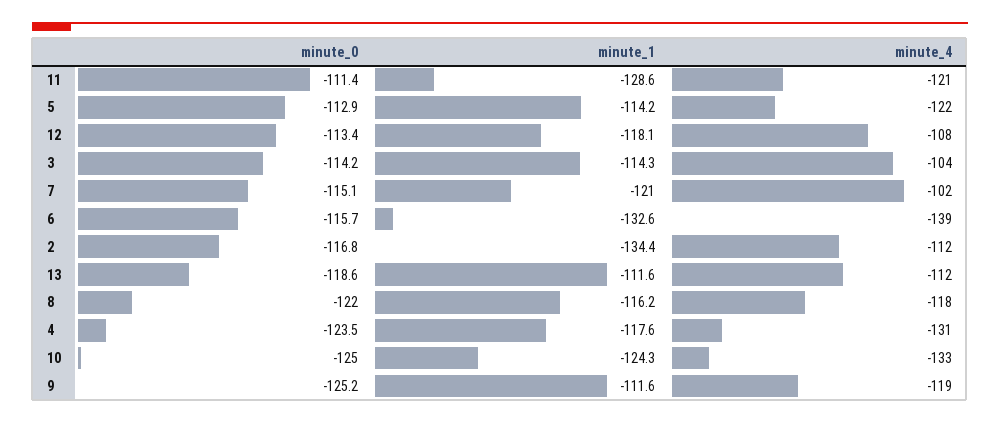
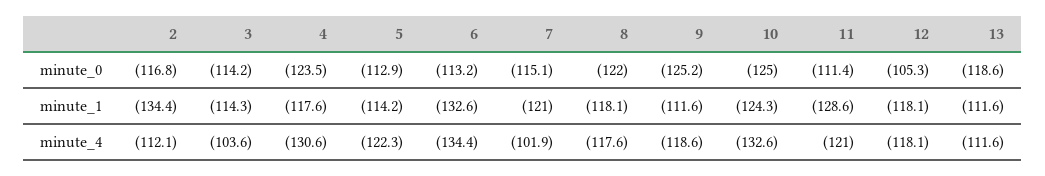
  {
    "minute_0": {
      "11": -111.4,
      "5": -112.9,
-     "12": -113.4,
+     "12": -105.3,
      "3": -114.2,
      "7": -115.1,
-     "6": -115.7,
+     "6": -113.2,
      "2": -116.8,
      "13": -118.6,
      "8": -122,
      "4": -123.5,
      "10": -125,
      "9": -125.2
    },
    "minute_1": {
      "11": -128.6,
      "5": -114.2,
      "12": -118.1,
      "3": -114.3,
      "7": -121,
      "6": -132.6,
      "2": -134.4,
      "13": -111.6,
-     "8": -116.2,
+     "8": -118.1,
      "4": -117.6,
      "10": -124.3,
      "9": -111.6
    },
    "minute_4": {
      "11": -121,
      "5": -122.3,
-     "12": -108,
+     "12": -118.1,
      "3": -103.6,
      "7": -101.9,
-     "6": -139,
+     "6": -134.4,
      "2": -112.1,
      "13": -111.6,
      "8": -117.6,
      "4": -130.6,
      "10": -132.6,
      "9": -118.6
    }
  }

